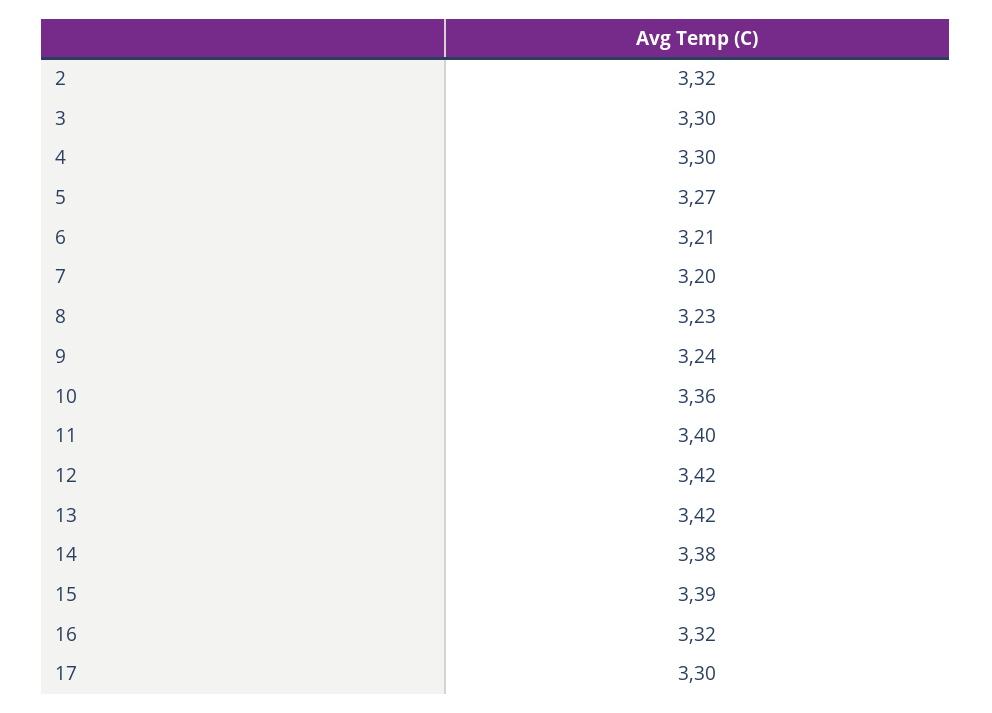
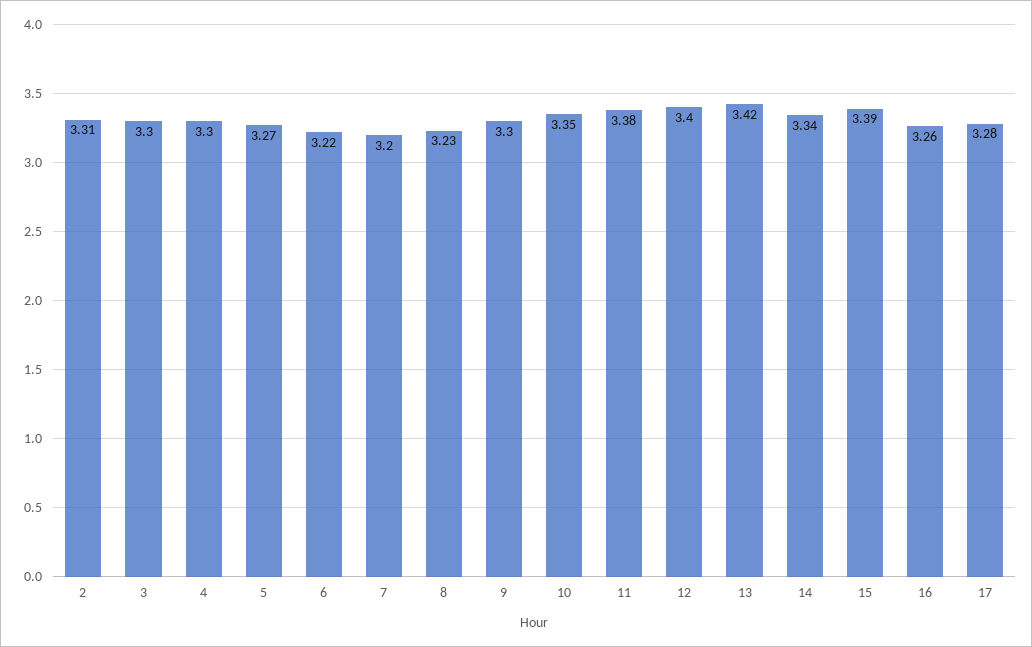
  {
-   "2": 3.32,
+   "2": 3.31,
    "3": 3.3,
    "4": 3.3,
    "5": 3.27,
-   "6": 3.21,
+   "6": 3.22,
    "7": 3.2,
    "8": 3.23,
-   "9": 3.24,
+   "9": 3.3,
-   "10": 3.36,
+   "10": 3.35,
-   "11": 3.4,
+   "11": 3.38,
-   "12": 3.42,
+   "12": 3.4,
    "13": 3.42,
-   "14": 3.38,
+   "14": 3.34,
    "15": 3.39,
-   "16": 3.32,
+   "16": 3.26,
-   "17": 3.3
+   "17": 3.28
  }

